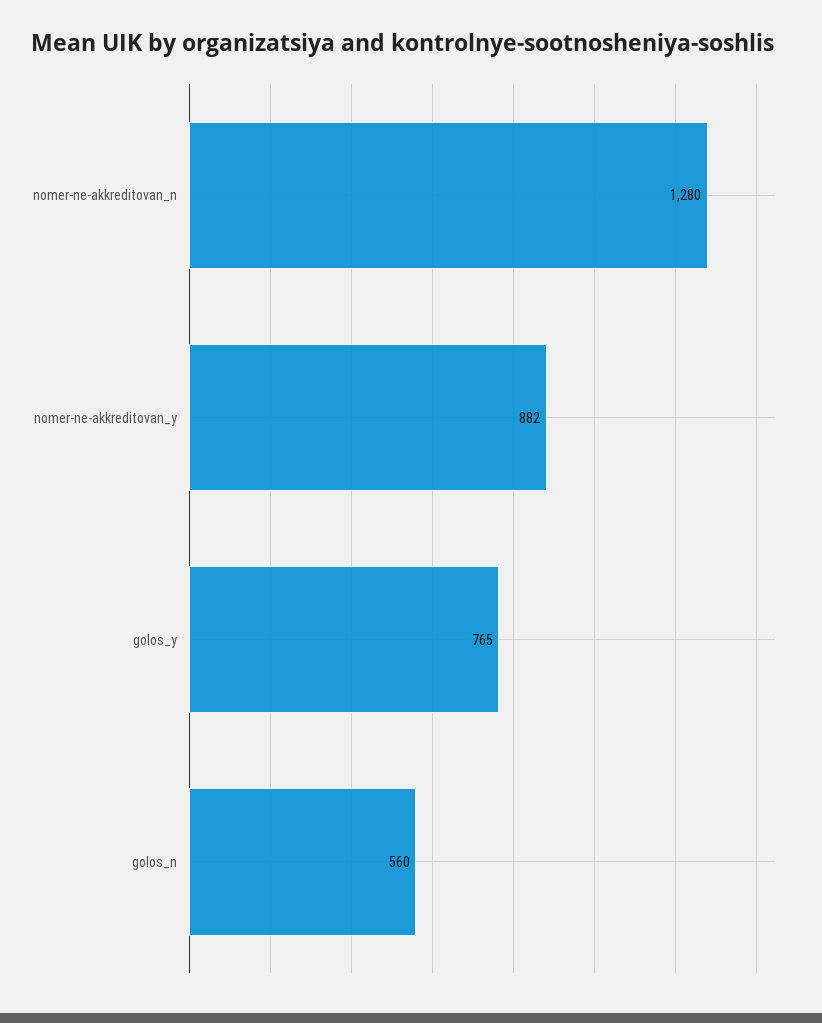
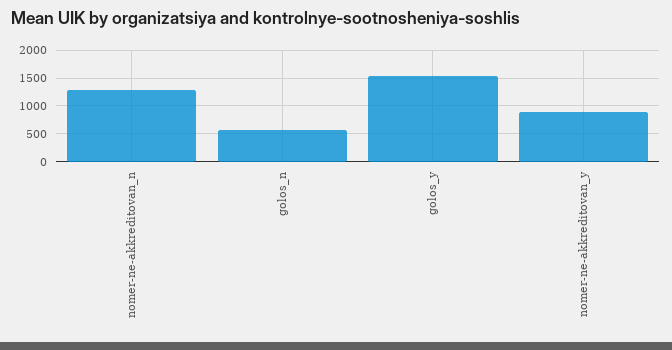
  {
    "nomer-ne-akkreditovan_n": 1280,
    "nomer-ne-akkreditovan_y": 882,
-   "golos_y": 765,
+   "golos_y": 1500,
    "golos_n": 560
  }

